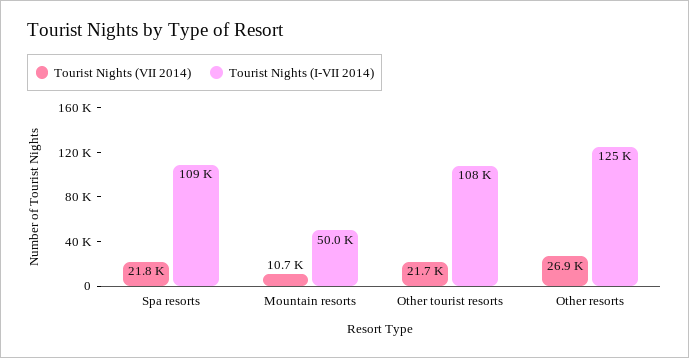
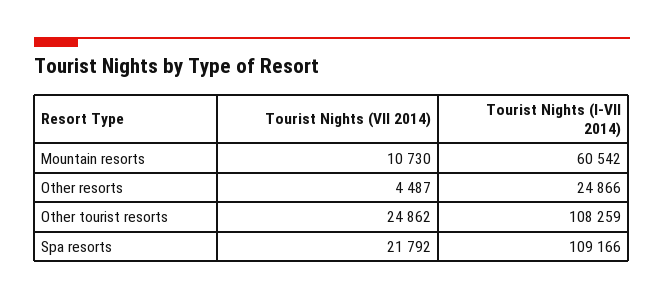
  {
    "Tourist Nights (VII 2014)": {
      "Spa resorts": 21792,
      "Mountain resorts": 10730,
-     "Other tourist resorts": 21700,
+     "Other tourist resorts": 24862,
-     "Other resorts": 26900
+     "Other resorts": 4487
    },
    "Tourist Nights (I-VII 2014)": {
      "Spa resorts": 109166,
-     "Mountain resorts": 50000,
+     "Mountain resorts": 60542,
      "Other tourist resorts": 108259,
-     "Other resorts": 125000
+     "Other resorts": 24866
    }
  }

